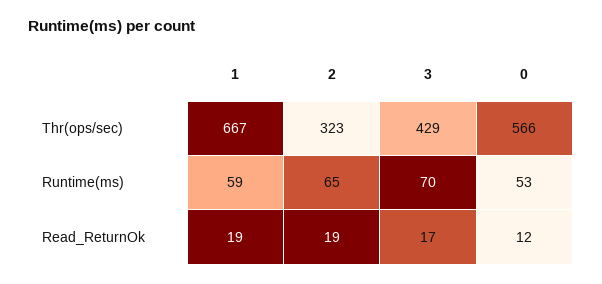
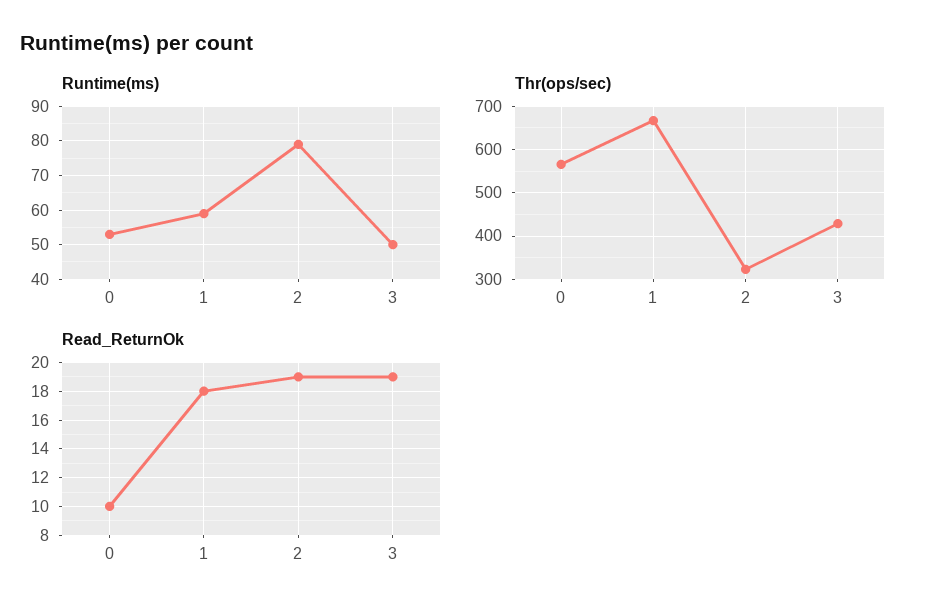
  {
    "Thr(ops/sec)": {
      "1": 667,
      "2": 323,
      "3": 429,
      "0": 566
    },
    "Runtime(ms)": {
      "1": 59,
-     "2": 65,
+     "2": 80,
-     "3": 70,
+     "3": 50,
      "0": 53
    },
    "Read_ReturnOk": {
-     "1": 19,
+     "1": 18,
      "2": 19,
-     "3": 17,
+     "3": 19,
-     "0": 12
+     "0": 10
    }
  }

